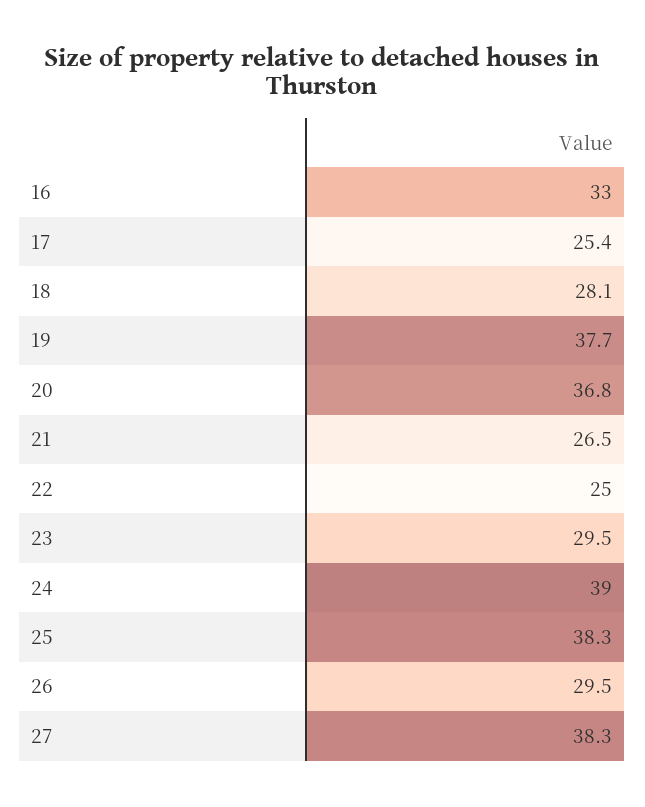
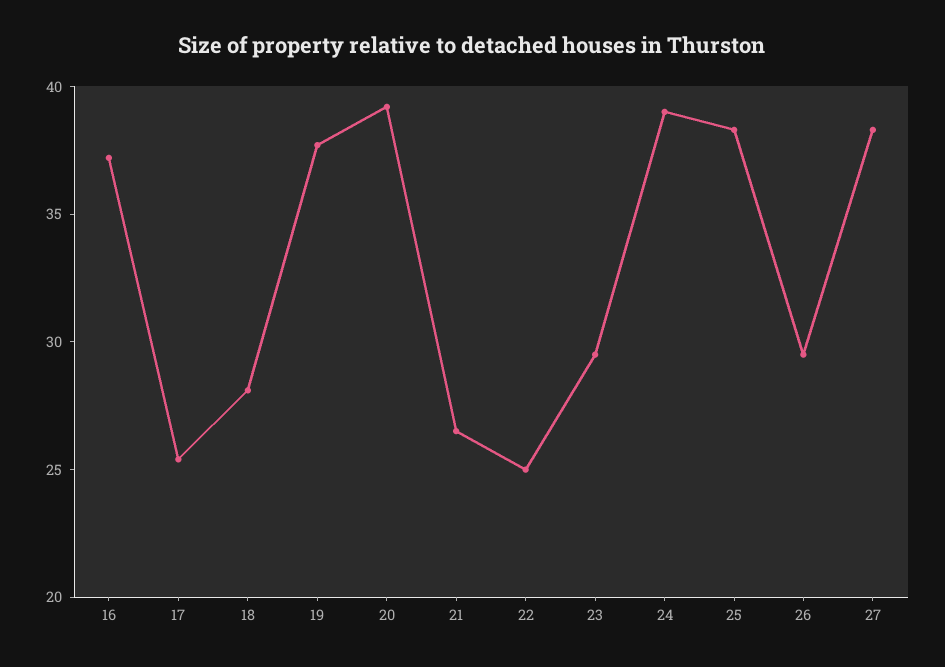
  {
-   "16": 33,
+   "16": 37,
    "17": 25.4,
    "18": 28.1,
    "19": 37.7,
-   "20": 36.8,
+   "20": 39,
    "21": 26.5,
    "22": 25,
    "23": 29.5,
    "24": 39,
    "25": 38.3,
    "26": 29.5,
    "27": 38.3
  }

